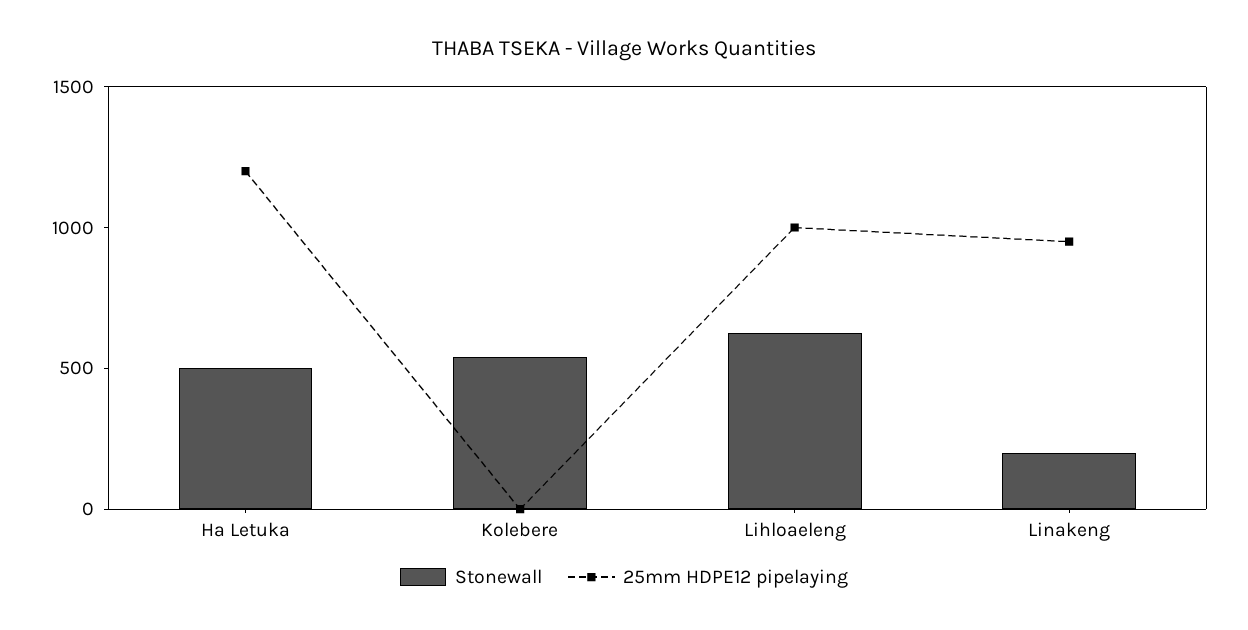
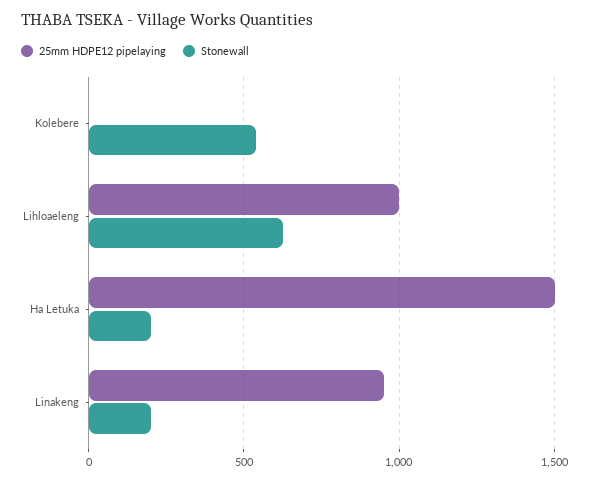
  {
    "Stonewall": {
-     "Ha Letuka": 500,
+     "Ha Letuka": 200,
      "Kolebere": 550,
      "Lihloaeleng": 650,
      "Linakeng": 200
    },
    "25mm HDPE12 pipelaying": {
-     "Ha Letuka": 1200,
+     "Ha Letuka": 1500,
      "Kolebere": 0,
      "Lihloaeleng": 1000,
      "Linakeng": 950
    }
  }

